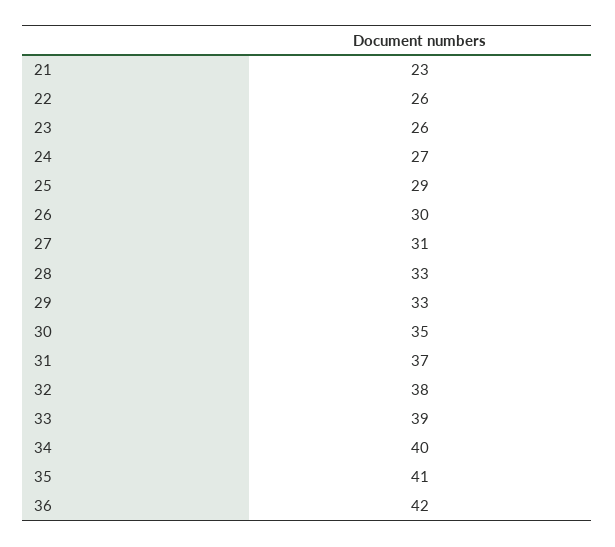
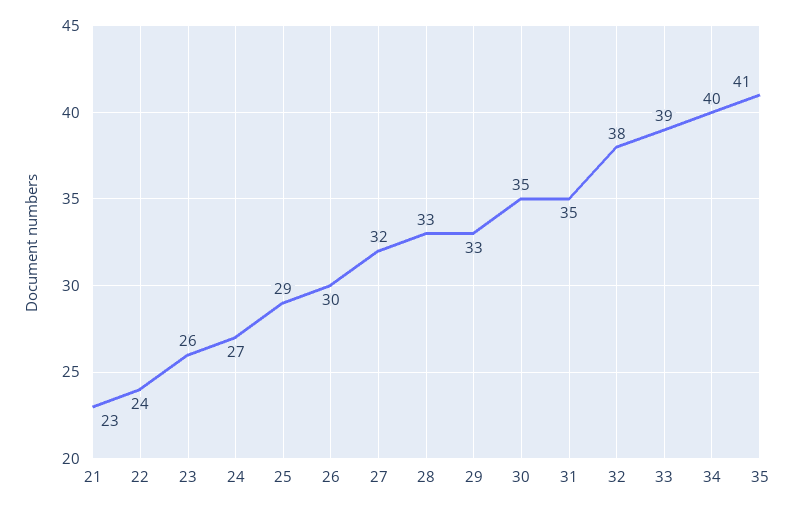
  {
    "21": 23,
-   "22": 26,
+   "22": 24,
    "23": 26,
    "24": 27,
    "25": 29,
    "26": 30,
-   "27": 31,
+   "27": 32,
    "28": 33,
    "29": 33,
    "30": 35,
-   "31": 37,
+   "31": 35,
    "32": 38,
    "33": 39,
    "34": 40,
-   "35": 41,
+   "35": 41
-   "36": 42
  }

